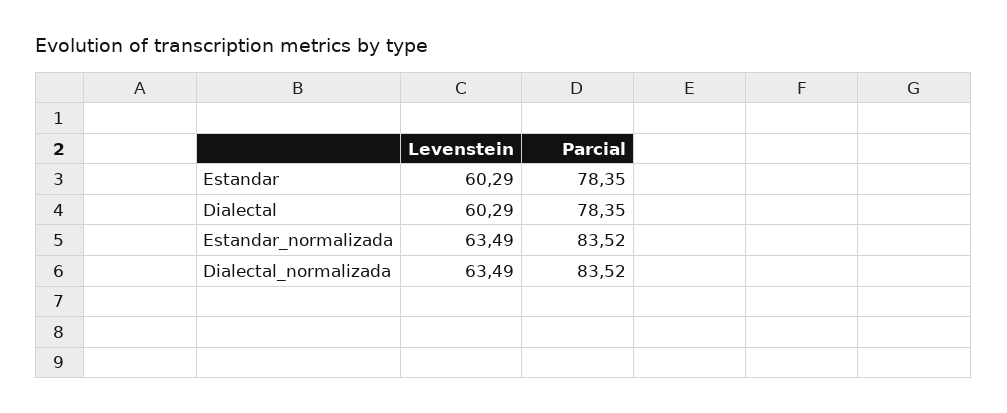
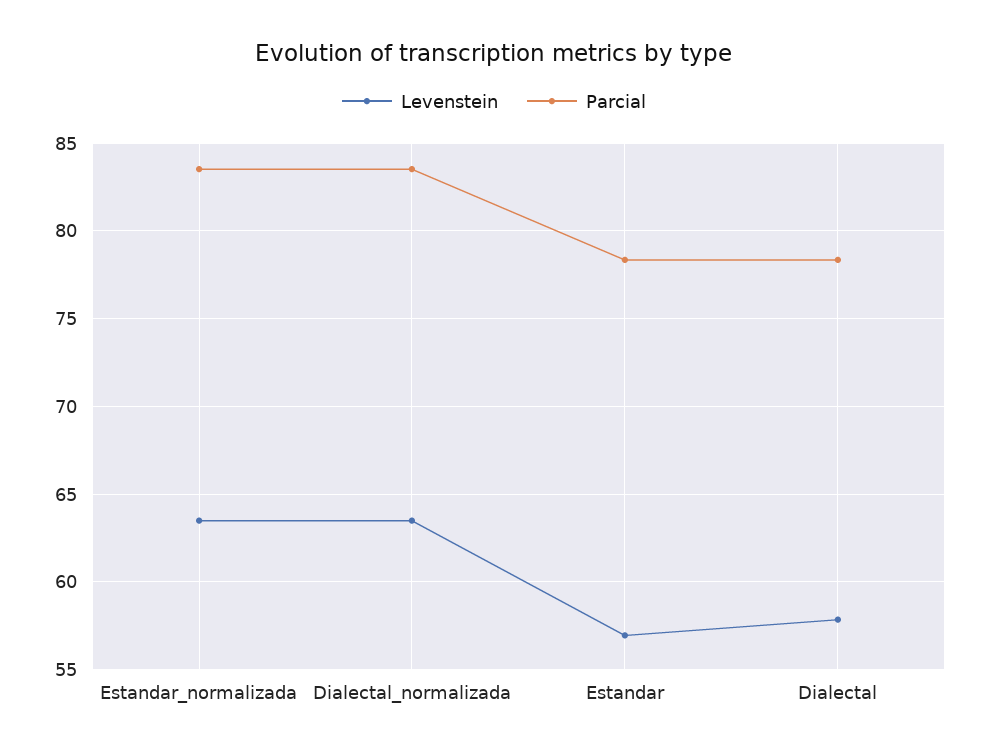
  {
    "Levenstein": {
-     "Estandar": 60.29,
+     "Estandar": 57,
-     "Dialectal": 60.29,
+     "Dialectal": 58,
      "Estandar_normalizada": 63.49,
      "Dialectal_normalizada": 63.49
    },
    "Parcial": {
      "Estandar": 78.35,
      "Dialectal": 78.35,
      "Estandar_normalizada": 83.52,
      "Dialectal_normalizada": 83.52
    }
  }

